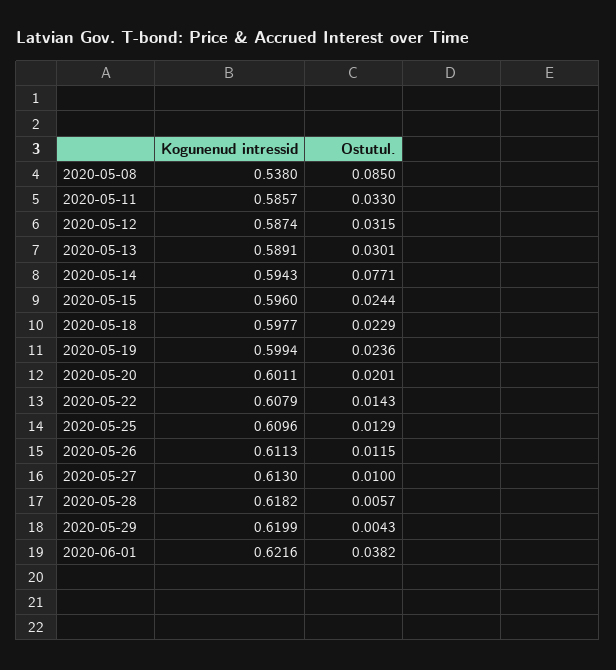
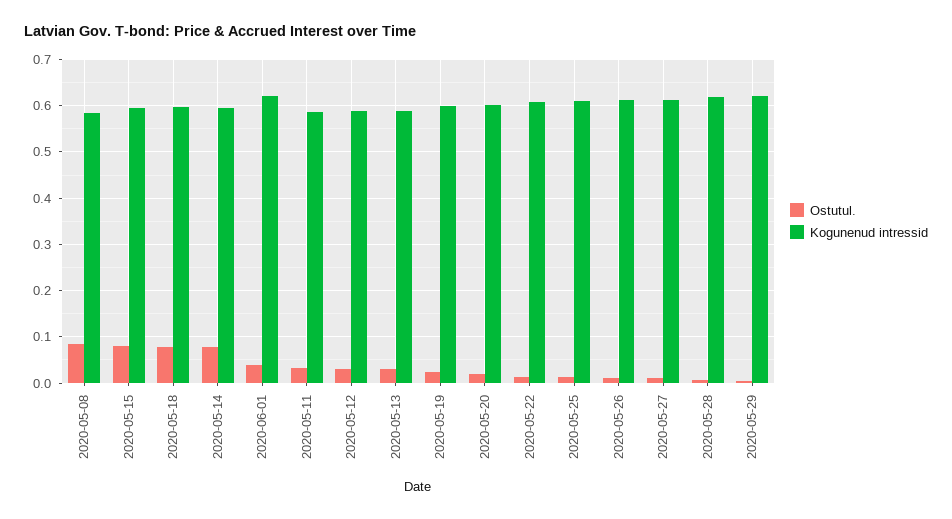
  {
    "Kogunenud intressid": {
-     "2020-05-08": 0.538,
+     "2020-05-08": 0.58,
      "2020-05-11": 0.5857,
      "2020-05-12": 0.5874,
      "2020-05-13": 0.5891,
      "2020-05-14": 0.5943,
      "2020-05-15": 0.596,
      "2020-05-18": 0.5977,
      "2020-05-19": 0.5994,
      "2020-05-20": 0.6011,
      "2020-05-22": 0.6079,
      "2020-05-25": 0.6096,
      "2020-05-26": 0.6113,
      "2020-05-27": 0.613,
      "2020-05-28": 0.6182,
      "2020-05-29": 0.6199,
      "2020-06-01": 0.6216
    },
    "Ostutul.": {
      "2020-05-08": 0.085,
      "2020-05-11": 0.033,
      "2020-05-12": 0.0315,
      "2020-05-13": 0.0301,
      "2020-05-14": 0.0771,
-     "2020-05-15": 0.0244,
+     "2020-05-15": 0.08,
-     "2020-05-18": 0.0229,
+     "2020-05-18": 0.08,
      "2020-05-19": 0.0236,
      "2020-05-20": 0.0201,
      "2020-05-22": 0.0143,
      "2020-05-25": 0.0129,
      "2020-05-26": 0.0115,
      "2020-05-27": 0.01,
      "2020-05-28": 0.0057,
      "2020-05-29": 0.0043,
      "2020-06-01": 0.0382
    }
  }

